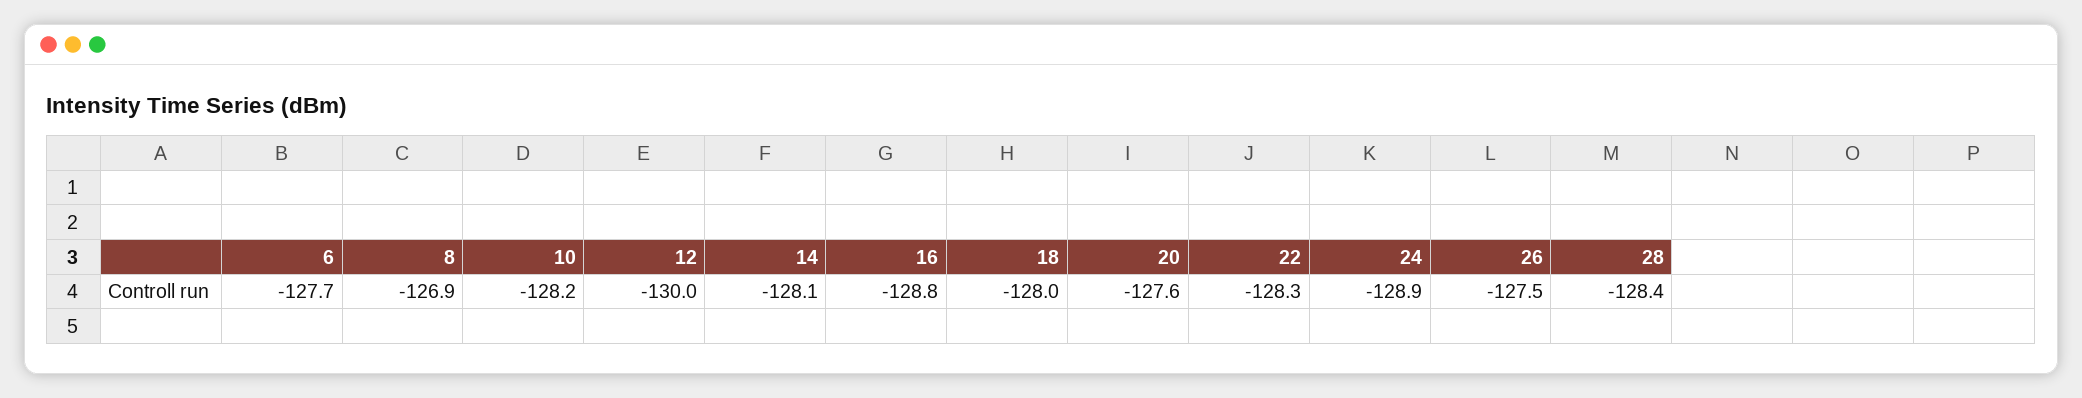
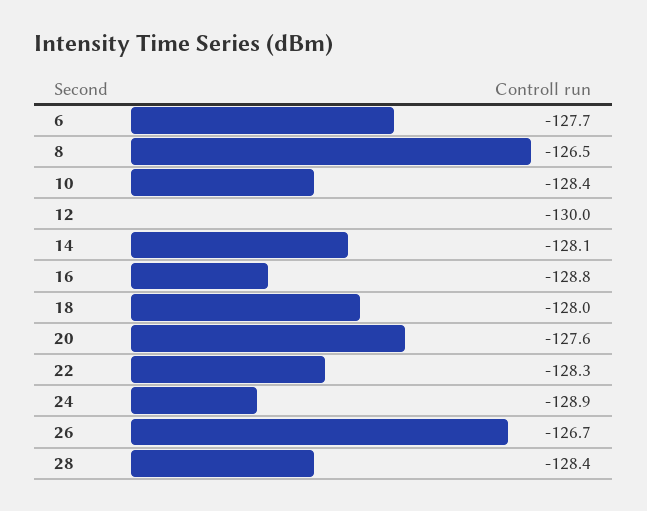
  {
    "6": -127.7,
-   "8": -126.9,
+   "8": -126.5,
-   "10": -128.2,
+   "10": -128.4,
    "12": -130,
    "14": -128.1,
    "16": -128.8,
    "18": -128,
    "20": -127.6,
    "22": -128.3,
    "24": -128.9,
-   "26": -127.5,
+   "26": -126.7,
    "28": -128.4
  }

